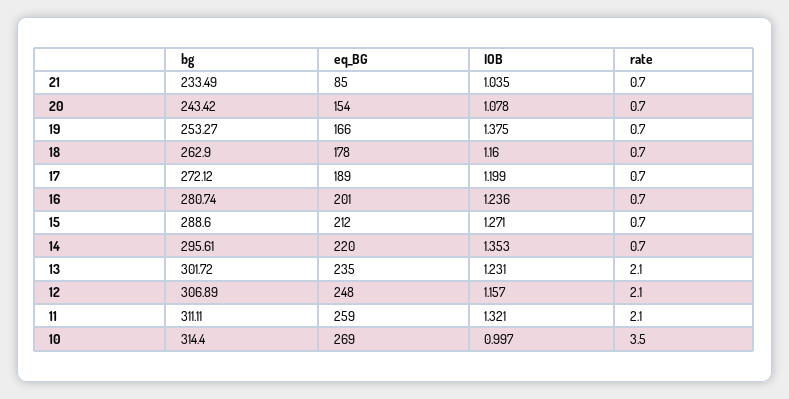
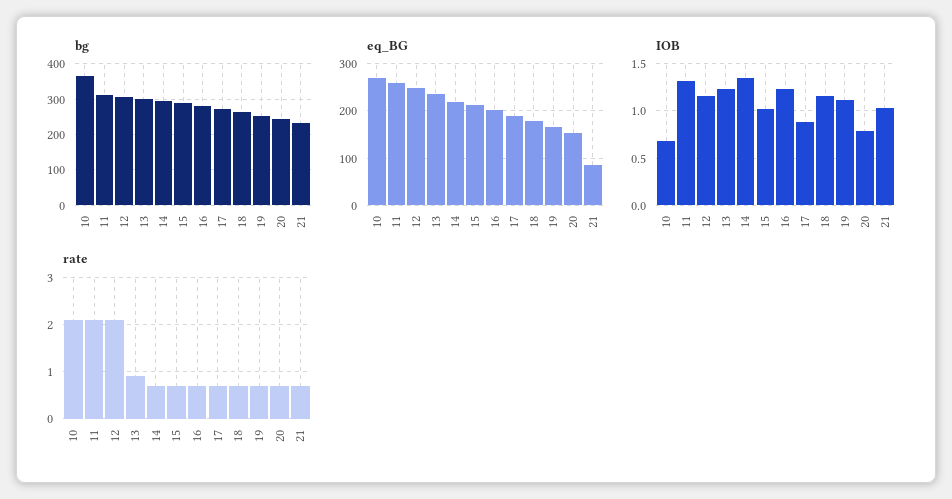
  {
    "bg": {
      "21": 233.49,
      "20": 243.42,
      "19": 253.27,
      "18": 262.9,
      "17": 272.12,
      "16": 280.74,
      "15": 288.6,
      "14": 295.61,
      "13": 301.72,
      "12": 306.89,
      "11": 311.11,
-     "10": 314.4
+     "10": 360
    },
    "eq_BG": {
      "21": 85,
      "20": 154,
      "19": 166,
      "18": 178,
      "17": 189,
      "16": 201,
      "15": 212,
      "14": 220,
      "13": 235,
      "12": 248,
      "11": 259,
      "10": 269
    },
    "IOB": {
      "21": 1.035,
-     "20": 1.078,
+     "20": 0.8,
-     "19": 1.375,
+     "19": 1.1,
      "18": 1.16,
-     "17": 1.199,
+     "17": 0.9,
      "16": 1.236,
-     "15": 1.271,
+     "15": 1,
      "14": 1.353,
      "13": 1.231,
      "12": 1.157,
      "11": 1.321,
-     "10": 0.997
+     "10": 0.7
    },
    "rate": {
      "21": 0.7,
      "20": 0.7,
      "19": 0.7,
      "18": 0.7,
      "17": 0.7,
      "16": 0.7,
      "15": 0.7,
      "14": 0.7,
-     "13": 2.1,
+     "13": 1,
      "12": 2.1,
      "11": 2.1,
-     "10": 3.5
+     "10": 2
    }
  }

